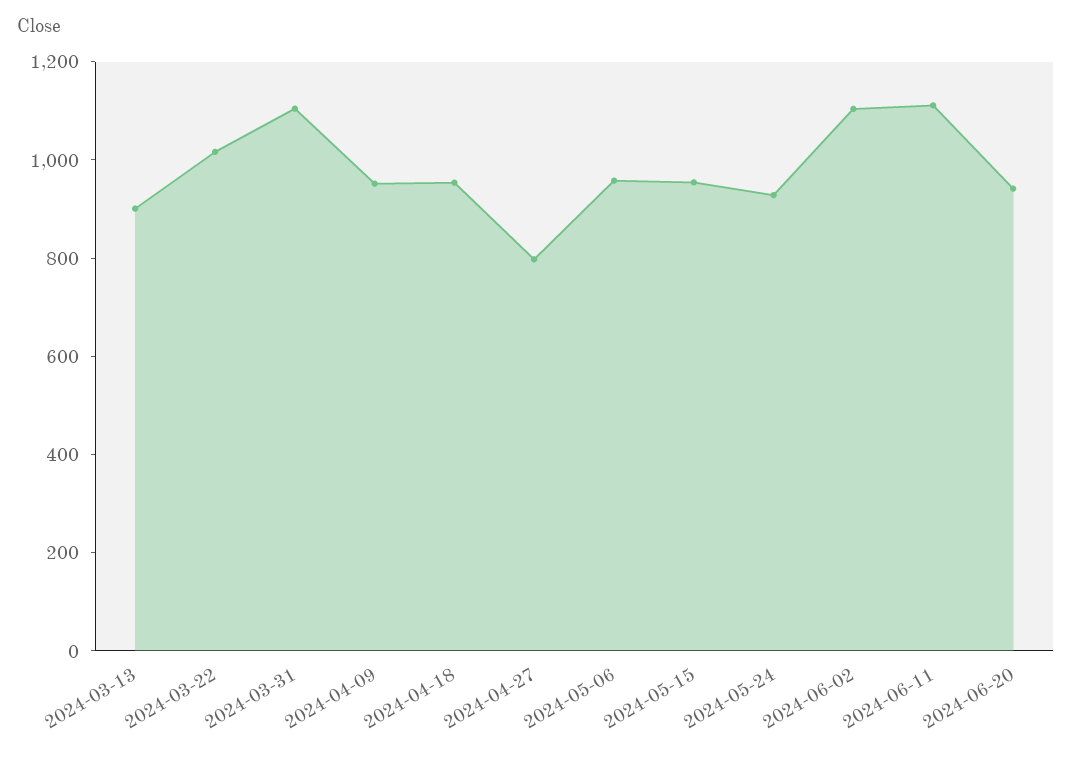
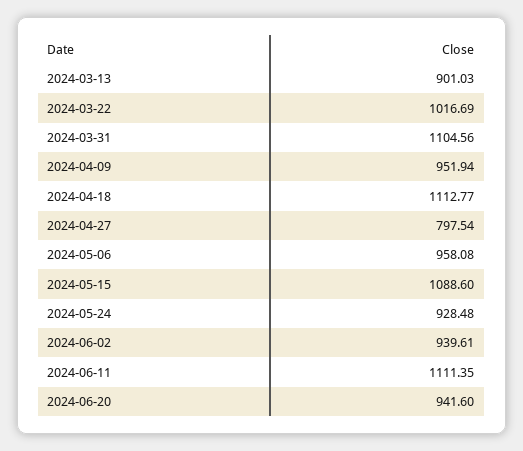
  {
    "2024-03-13": 901.03,
    "2024-03-22": 1016.69,
    "2024-03-31": 1104.56,
    "2024-04-09": 951.94,
-   "2024-04-18": 950,
+   "2024-04-18": 1112.77,
    "2024-04-27": 797.54,
    "2024-05-06": 958.08,
-   "2024-05-15": 950,
+   "2024-05-15": 1088.6,
    "2024-05-24": 928.48,
-   "2024-06-02": 1100,
+   "2024-06-02": 939.61,
    "2024-06-11": 1111.35,
    "2024-06-20": 941.6
  }

